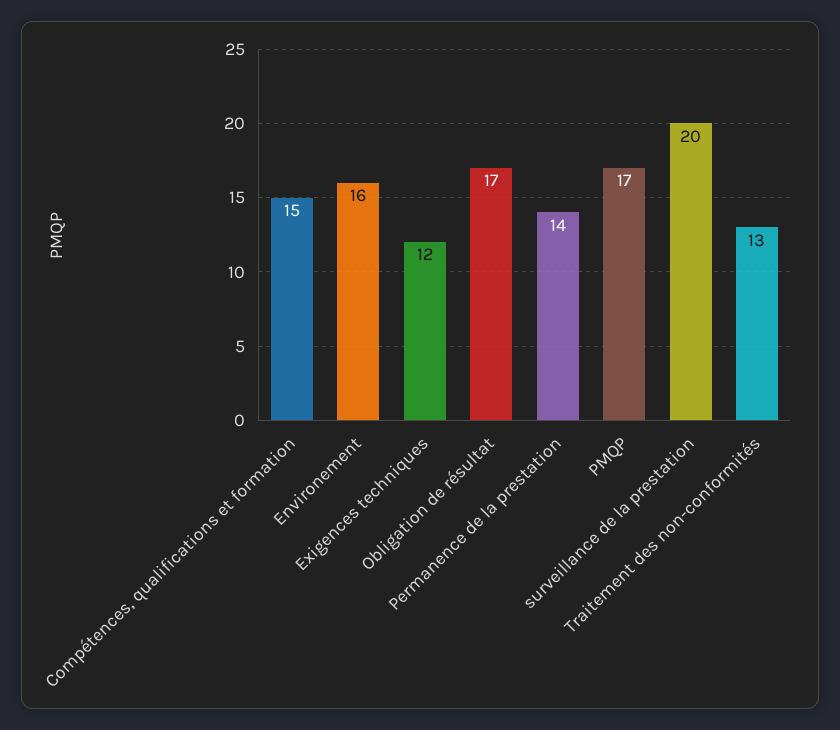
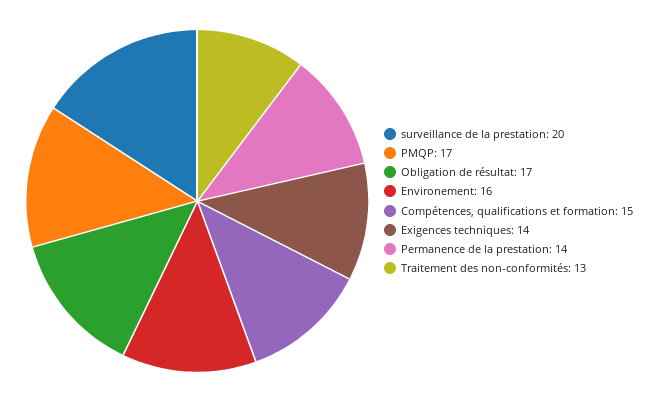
  {
    "Compétences, qualifications et formation": 15,
    "Environement": 16,
-   "Exigences techniques": 12,
+   "Exigences techniques": 14,
    "Obligation de résultat": 17,
    "Permanence de la prestation": 14,
    "PMQP": 17,
    "surveillance de la prestation": 20,
    "Traitement des non-conformités": 13
  }

